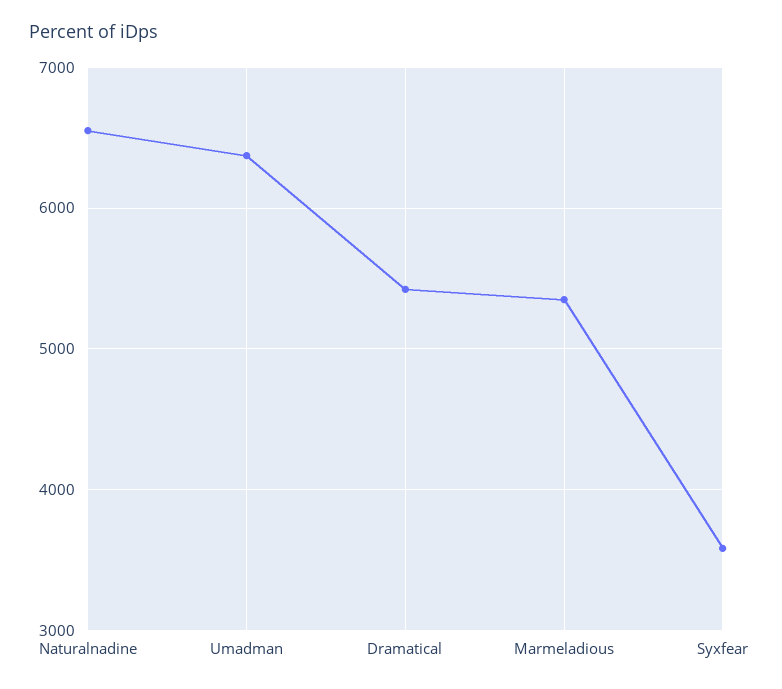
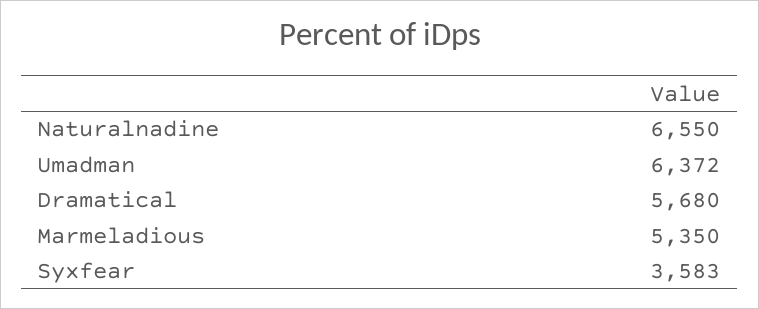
  {
    "Naturalnadine": 6550,
    "Umadman": 6372,
-   "Dramatical": 5400,
+   "Dramatical": 5680,
    "Marmeladious": 5350,
    "Syxfear": 3583
  }

